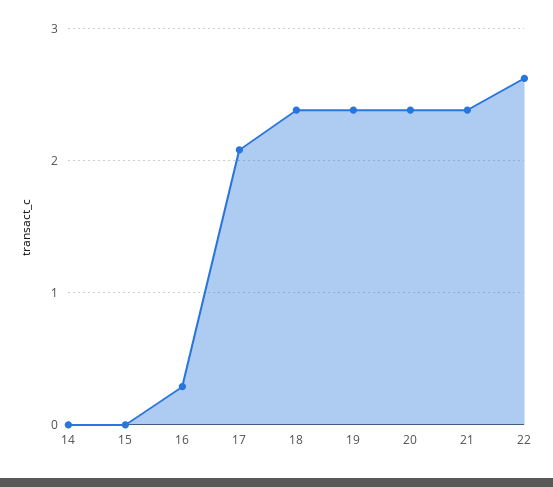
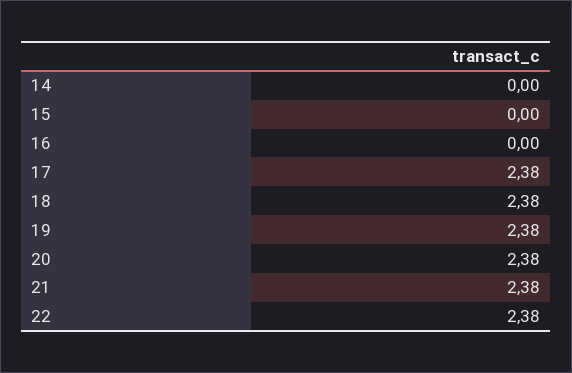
  {
    "14": 0,
    "15": 0,
-   "16": 0.3,
+   "16": 0,
-   "17": 2.1,
+   "17": 2.38,
    "18": 2.38,
    "19": 2.38,
    "20": 2.38,
    "21": 2.38,
-   "22": 2.6
+   "22": 2.38
  }

